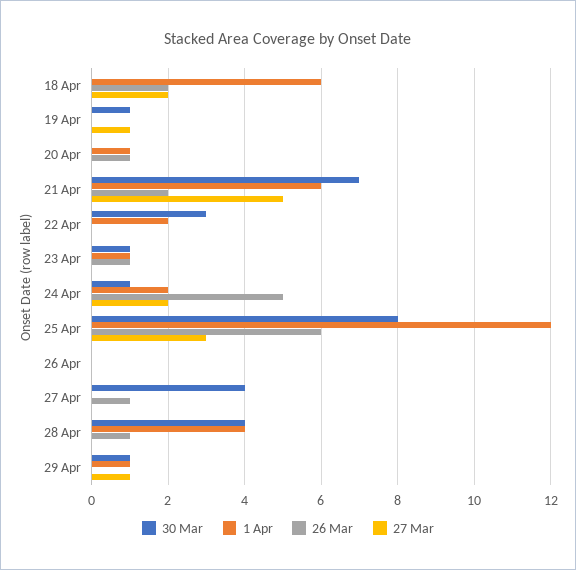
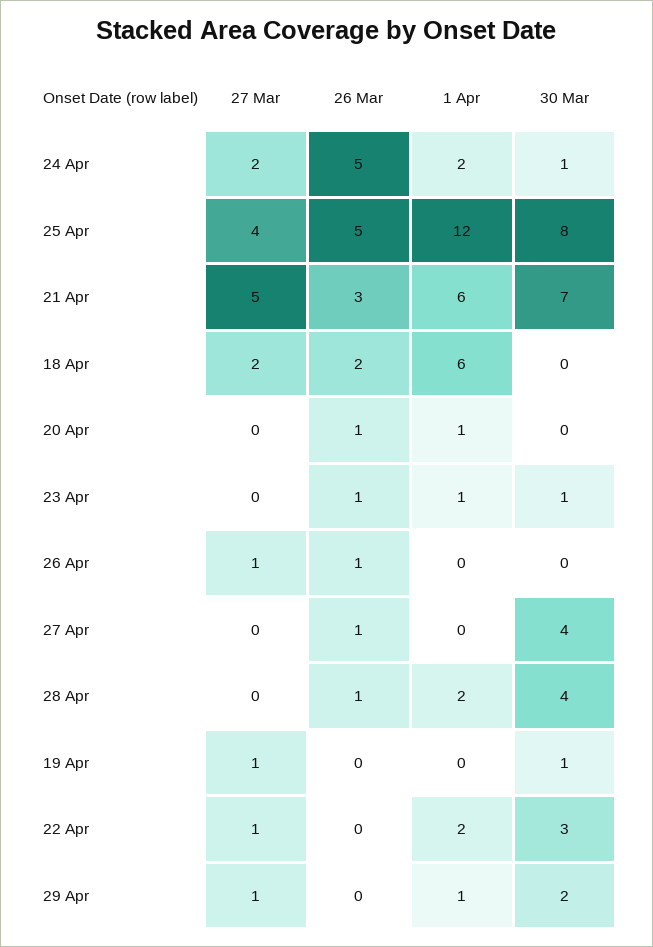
  {
    "30 Mar": {
      "18 Apr": 0,
      "19 Apr": 1,
      "20 Apr": 0,
      "21 Apr": 7,
      "22 Apr": 3,
      "23 Apr": 1,
      "24 Apr": 1,
      "25 Apr": 8,
      "26 Apr": 0,
      "27 Apr": 4,
      "28 Apr": 4,
-     "29 Apr": 1
+     "29 Apr": 2
    },
    "1 Apr": {
      "18 Apr": 6,
      "19 Apr": 0,
      "20 Apr": 1,
      "21 Apr": 6,
      "22 Apr": 2,
      "23 Apr": 1,
      "24 Apr": 2,
      "25 Apr": 12,
      "26 Apr": 0,
      "27 Apr": 0,
-     "28 Apr": 4,
+     "28 Apr": 2,
      "29 Apr": 1
    },
    "26 Mar": {
      "18 Apr": 2,
      "19 Apr": 0,
      "20 Apr": 1,
-     "21 Apr": 2,
+     "21 Apr": 3,
      "22 Apr": 0,
      "23 Apr": 1,
      "24 Apr": 5,
-     "25 Apr": 6,
+     "25 Apr": 5,
-     "26 Apr": 0,
+     "26 Apr": 1,
      "27 Apr": 1,
      "28 Apr": 1,
      "29 Apr": 0
    },
    "27 Mar": {
      "18 Apr": 2,
      "19 Apr": 1,
      "20 Apr": 0,
      "21 Apr": 5,
-     "22 Apr": 0,
+     "22 Apr": 1,
      "23 Apr": 0,
      "24 Apr": 2,
-     "25 Apr": 3,
+     "25 Apr": 4,
-     "26 Apr": 0,
+     "26 Apr": 1,
      "27 Apr": 0,
      "28 Apr": 0,
      "29 Apr": 1
    }
  }

